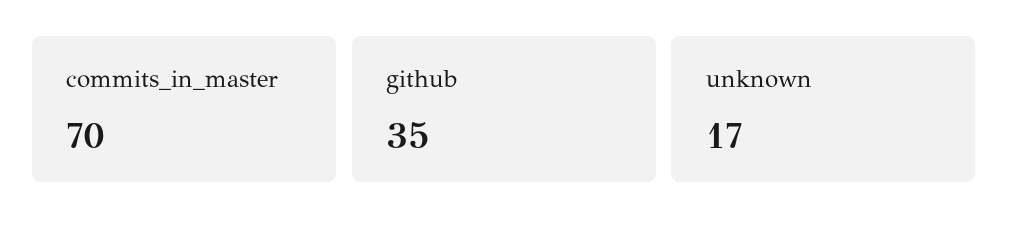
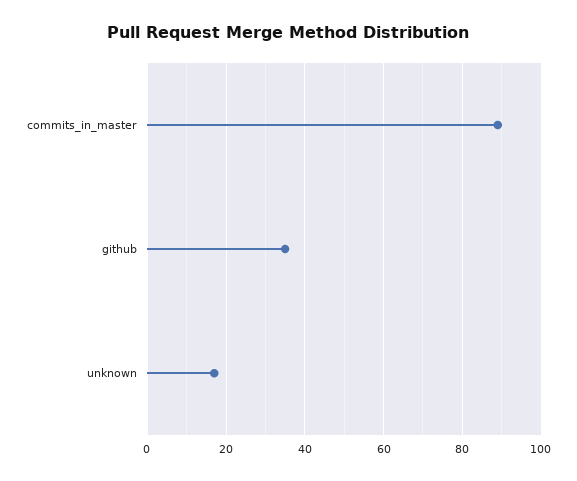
  {
-   "commits_in_master": 70,
+   "commits_in_master": 90,
    "github": 35,
    "unknown": 17
  }

